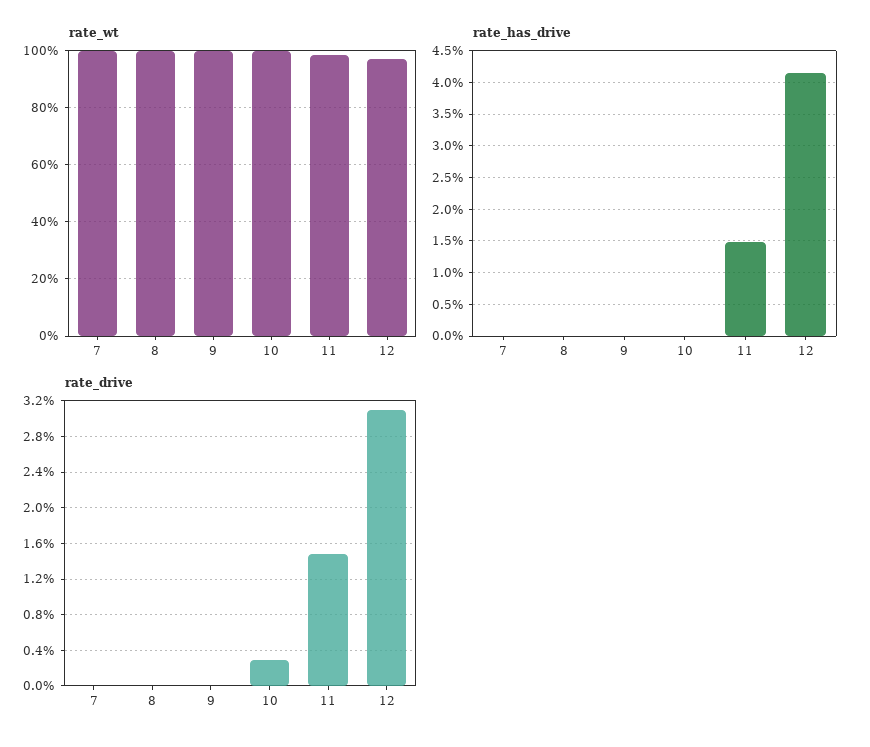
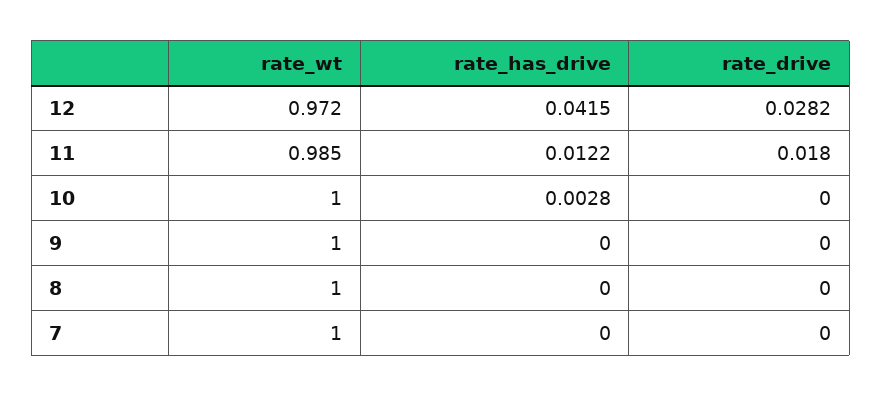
  {
    "rate_wt": {
      "7": 1,
      "8": 1,
      "9": 1,
      "10": 1,
      "11": 0.985,
      "12": 0.972
    },
    "rate_has_drive": {
      "7": 0,
      "8": 0,
      "9": 0,
-     "10": 0,
+     "10": 0.0028,
-     "11": 0.015,
+     "11": 0.0122,
      "12": 0.0415
    },
    "rate_drive": {
      "7": 0,
      "8": 0,
      "9": 0,
-     "10": 0.003,
+     "10": 0,
-     "11": 0.015,
+     "11": 0.018,
-     "12": 0.031
+     "12": 0.0282
    }
  }

